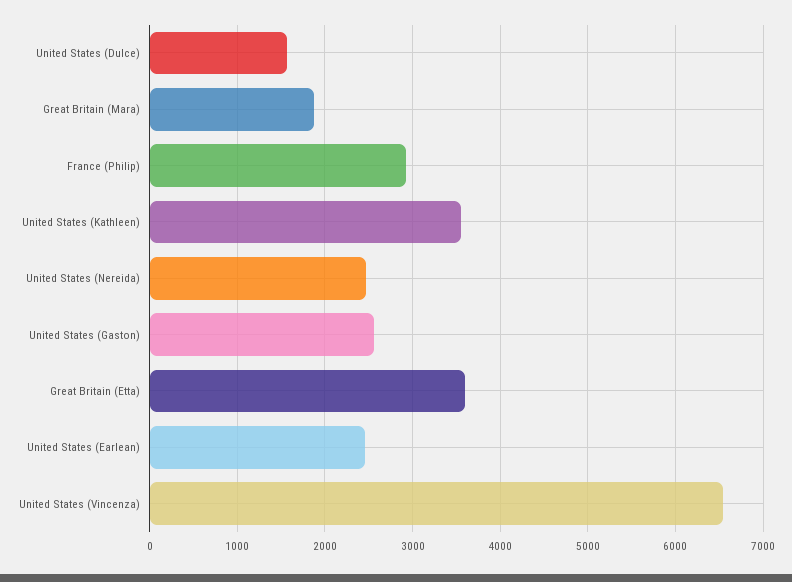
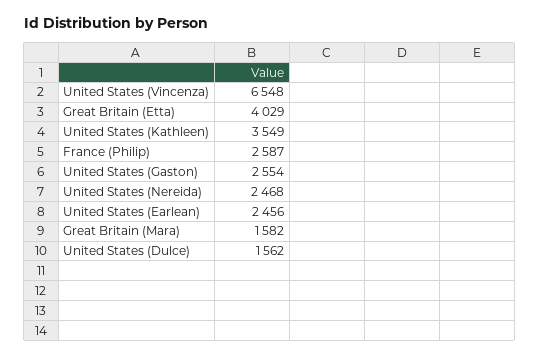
  {
    "United States (Dulce)": 1562,
-   "Great Britain (Mara)": 1900,
+   "Great Britain (Mara)": 1582,
-   "France (Philip)": 2900,
+   "France (Philip)": 2587,
    "United States (Kathleen)": 3549,
    "United States (Nereida)": 2468,
    "United States (Gaston)": 2554,
-   "Great Britain (Etta)": 3600,
+   "Great Britain (Etta)": 4029,
    "United States (Earlean)": 2456,
    "United States (Vincenza)": 6548
  }

